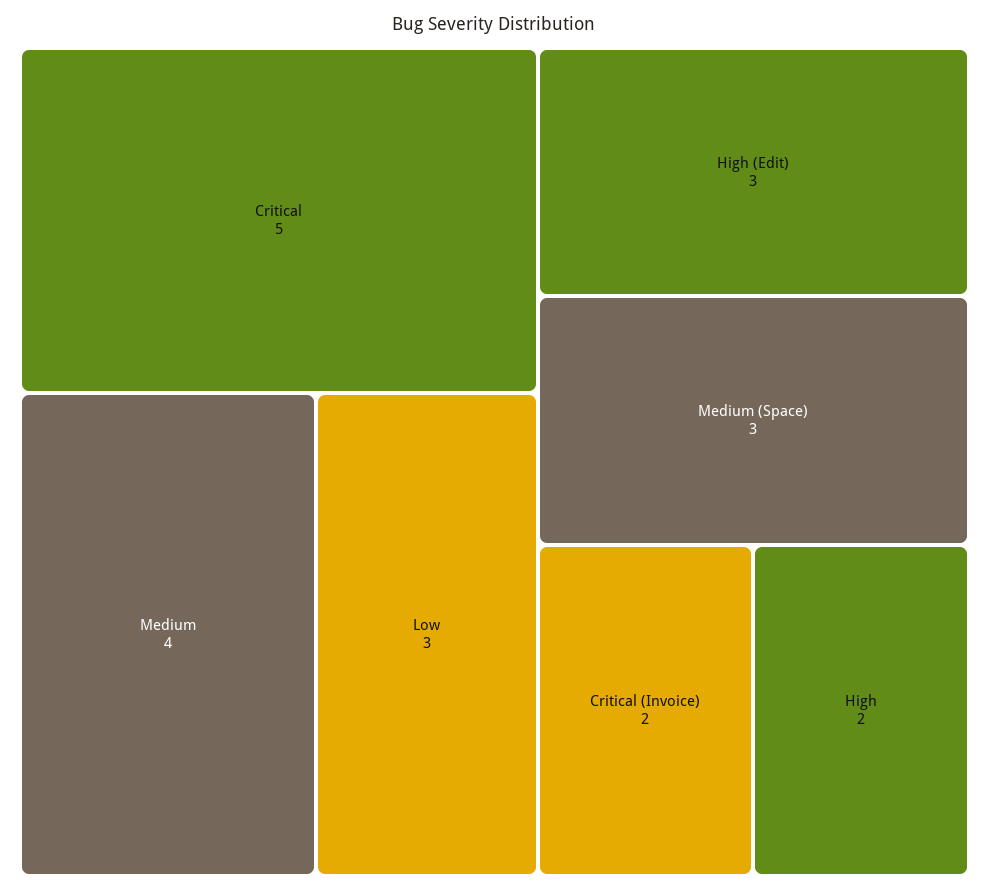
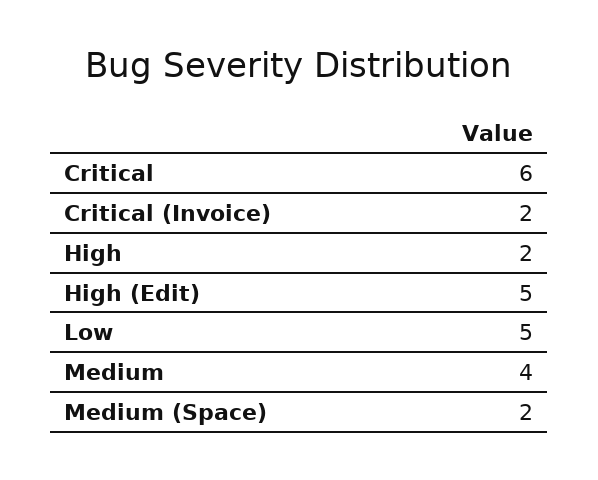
  {
-   "Critical": 5,
+   "Critical": 6,
    "Medium": 4,
-   "Low": 3,
+   "Low": 5,
-   "High (Edit)": 3,
+   "High (Edit)": 5,
-   "Medium (Space)": 3,
+   "Medium (Space)": 2,
    "Critical (Invoice)": 2,
    "High": 2
  }

